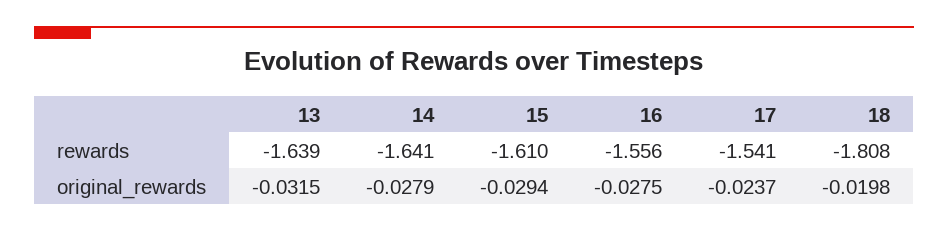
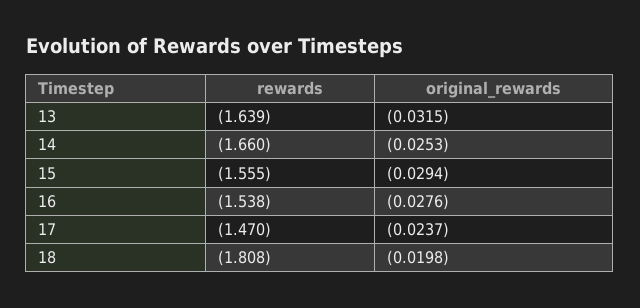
  {
    "13": {
      "rewards": -1.639,
      "original_rewards": -0.0315
    },
    "14": {
-     "rewards": -1.641,
+     "rewards": -1.66,
-     "original_rewards": -0.0279
+     "original_rewards": -0.0253
    },
    "15": {
-     "rewards": -1.61,
+     "rewards": -1.555,
      "original_rewards": -0.0294
    },
    "16": {
-     "rewards": -1.556,
+     "rewards": -1.538,
-     "original_rewards": -0.0275
+     "original_rewards": -0.0276
    },
    "17": {
-     "rewards": -1.541,
+     "rewards": -1.47,
      "original_rewards": -0.0237
    },
    "18": {
      "rewards": -1.808,
      "original_rewards": -0.0198
    }
  }

